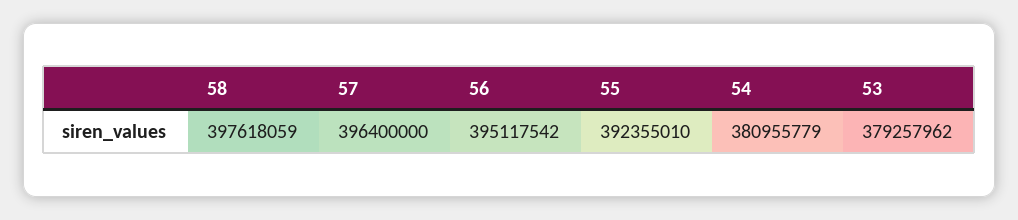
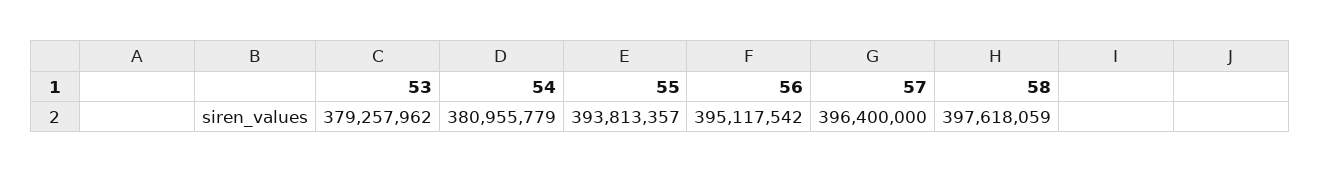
  {
    "58": 397618059,
    "57": 396400000,
    "56": 395117542,
-   "55": 392355010,
+   "55": 393813357,
    "54": 380955779,
    "53": 379257962
  }

